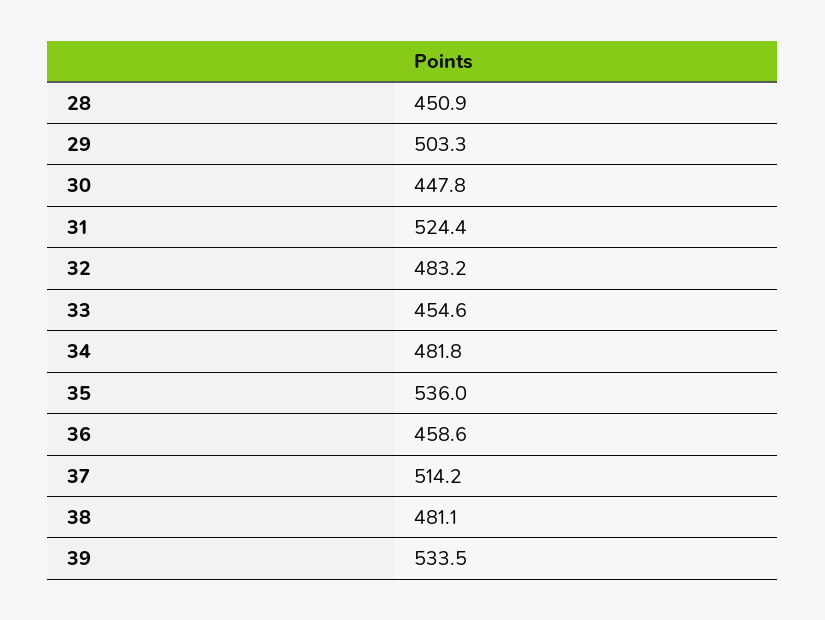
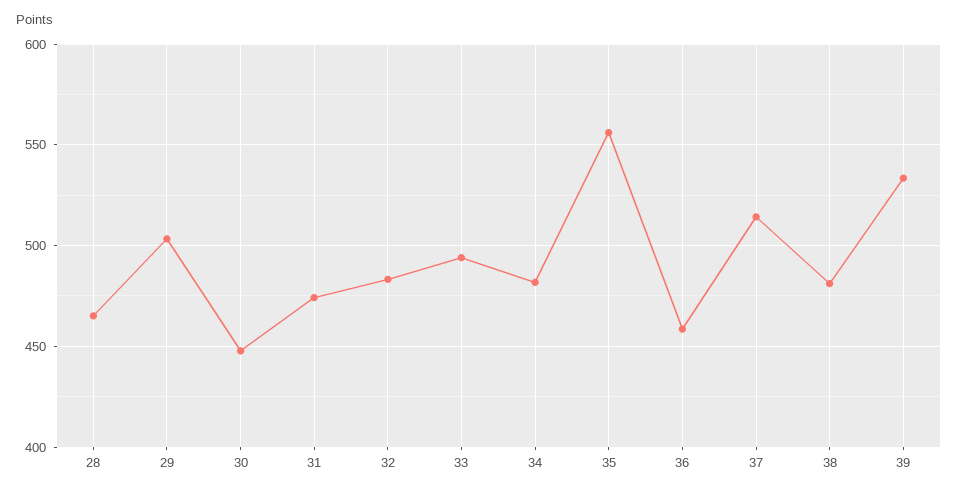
  {
-   "28": 450.9,
+   "28": 465,
    "29": 503.3,
    "30": 447.8,
-   "31": 524.4,
+   "31": 475,
    "32": 483.2,
-   "33": 454.6,
+   "33": 495,
    "34": 481.8,
-   "35": 536,
+   "35": 555,
    "36": 458.6,
    "37": 514.2,
    "38": 481.1,
    "39": 533.5
  }

